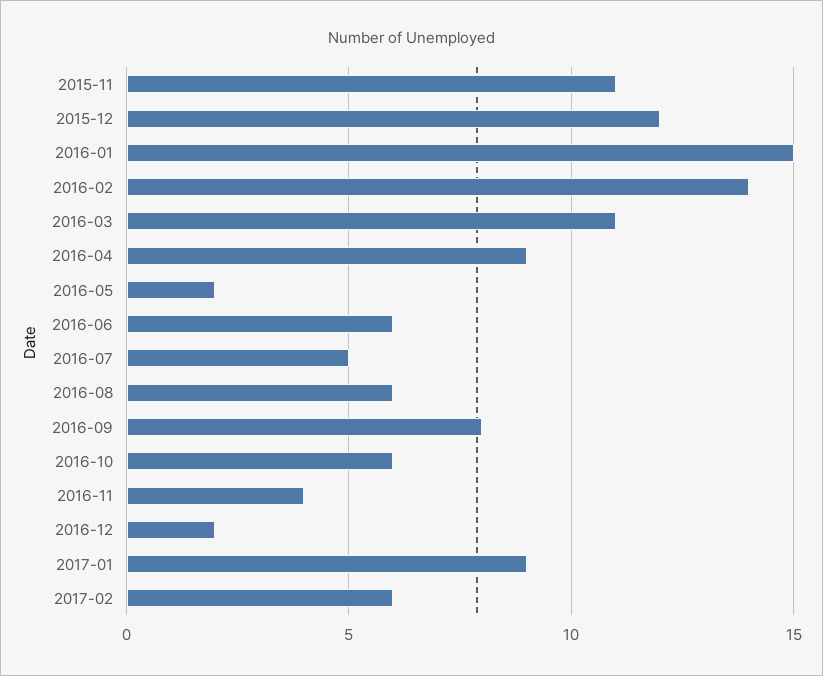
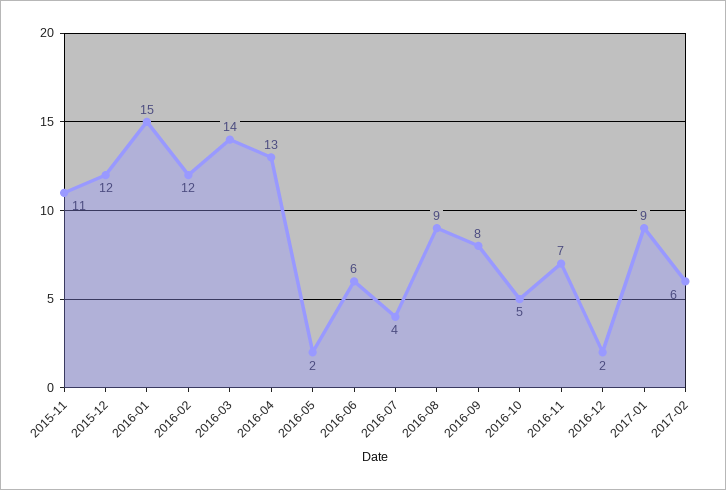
  {
    "2015-11": 11,
    "2015-12": 12,
    "2016-01": 15,
-   "2016-02": 14,
+   "2016-02": 12,
-   "2016-03": 11,
+   "2016-03": 14,
-   "2016-04": 9,
+   "2016-04": 13,
    "2016-05": 2,
    "2016-06": 6,
-   "2016-07": 5,
+   "2016-07": 4,
-   "2016-08": 6,
+   "2016-08": 9,
    "2016-09": 8,
-   "2016-10": 6,
+   "2016-10": 5,
-   "2016-11": 4,
+   "2016-11": 7,
    "2016-12": 2,
    "2017-01": 9,
    "2017-02": 6
  }

